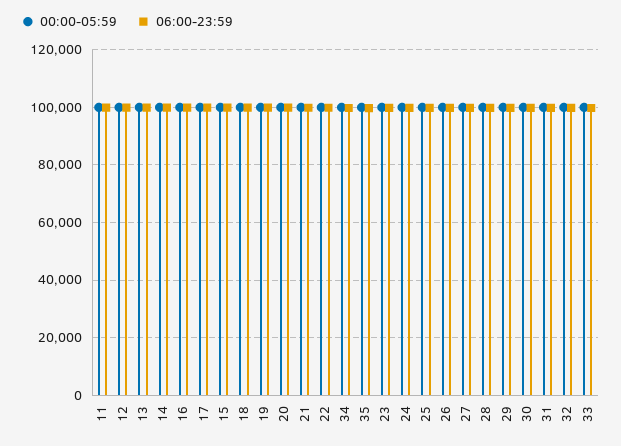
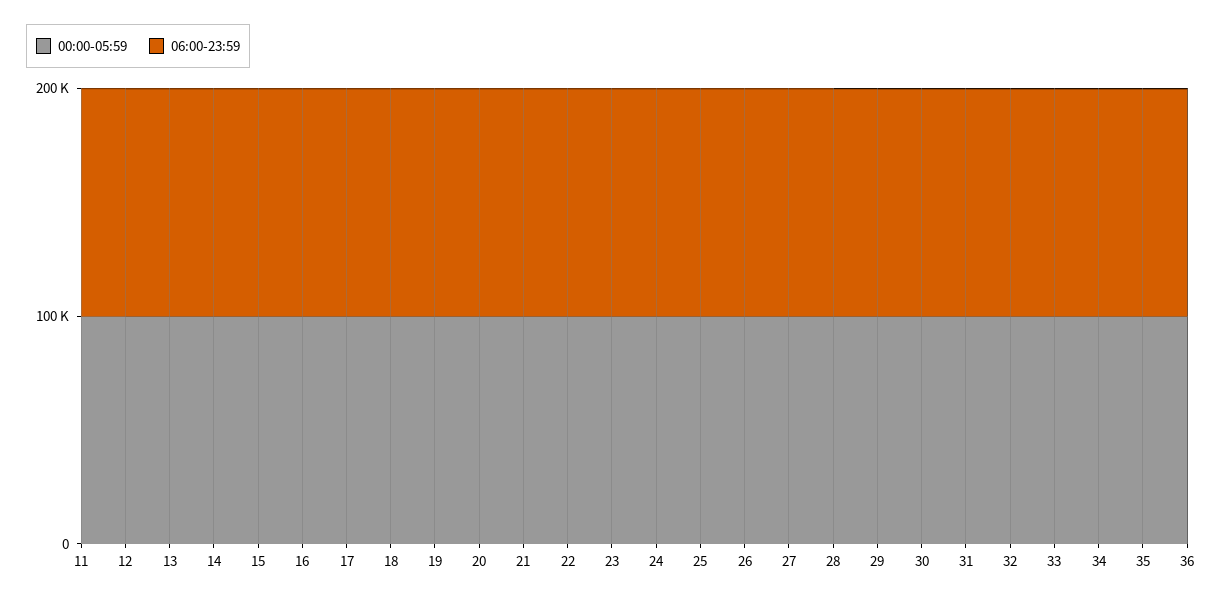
  {
    "00:00-05:59": {
      "11": 100000,
      "12": 100000,
      "13": 100000,
      "14": 100000,
      "16": 100000,
      "17": 100000,
      "15": 100000,
      "18": 100000,
      "19": 100000,
      "20": 100000,
      "21": 100000,
      "22": 100000,
      "34": 100000,
      "35": 100000,
      "23": 100000,
      "24": 100000,
      "25": 100000,
      "26": 100000,
      "27": 100000,
      "28": 100000,
      "29": 100000,
      "30": 100000,
      "31": 100000,
      "32": 100000,
-     "33": 100000
+     "33": 100000,
+     "36": 100000
    },
    "06:00-23:59": {
      "11": 100000,
      "12": 100000,
      "13": 100000,
      "14": 100000,
      "16": 100000,
      "17": 100000,
      "15": 100000,
      "18": 100000,
      "19": 100000,
      "20": 100000,
      "21": 100000,
      "22": 100000,
      "34": 100000,
      "35": 100000,
      "23": 100000,
      "24": 100000,
      "25": 100000,
      "26": 100000,
      "27": 100000,
      "28": 100000,
      "29": 100000,
      "30": 100000,
      "31": 100000,
      "32": 100000,
-     "33": 100000
+     "33": 100000,
+     "36": 100000
    }
  }

